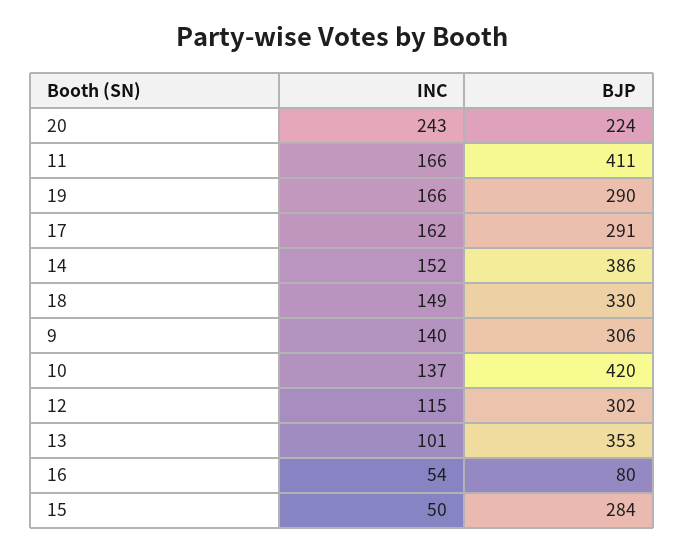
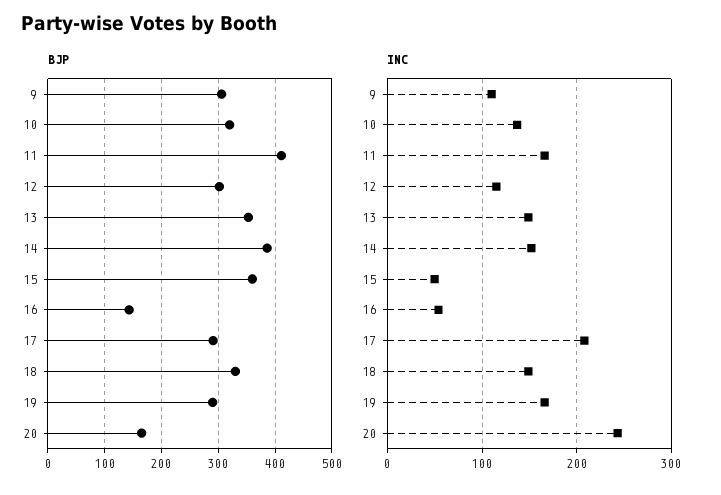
  {
    "INC": {
      "20": 243,
      "11": 166,
      "19": 166,
-     "17": 162,
+     "17": 210,
      "14": 152,
      "18": 149,
-     "9": 140,
+     "9": 110,
      "10": 137,
      "12": 115,
-     "13": 101,
+     "13": 150,
      "16": 54,
      "15": 50
    },
    "BJP": {
-     "20": 224,
+     "20": 160,
      "11": 411,
      "19": 290,
      "17": 291,
      "14": 386,
      "18": 330,
      "9": 306,
-     "10": 420,
+     "10": 320,
      "12": 302,
      "13": 353,
-     "16": 80,
+     "16": 140,
-     "15": 284
+     "15": 360
    }
  }

